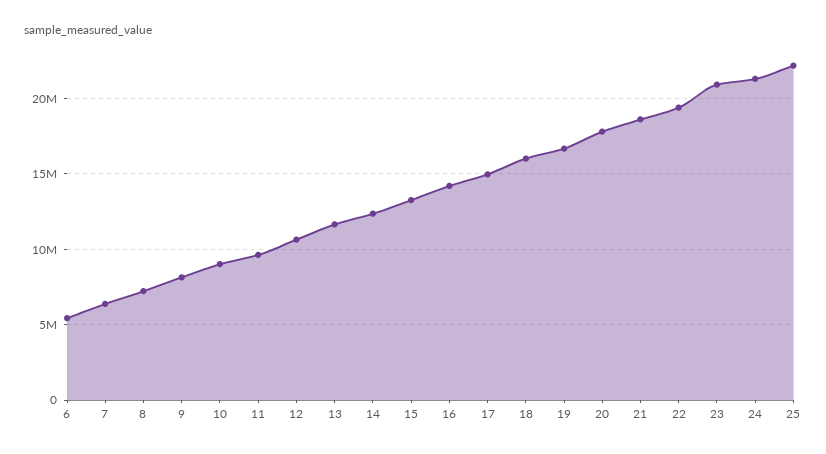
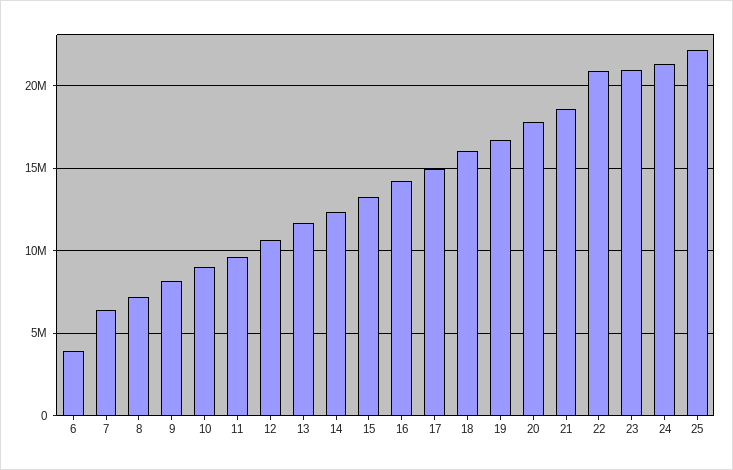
  {
-   "6": 5500000,
+   "6": 4000000,
    "7": 6500000,
    "8": 7000000,
    "9": 8000000,
    "10": 9000000,
    "11": 9500000,
    "12": 10500000,
    "13": 11500000,
    "14": 12500000,
    "15": 13500000,
    "16": 14000000,
    "17": 15000000,
    "18": 16000000,
    "19": 16500000,
    "20": 18000000,
    "21": 18500000,
-   "22": 19500000,
+   "22": 21000000,
    "23": 21000000,
    "24": 21500000,
    "25": 22000000
  }

